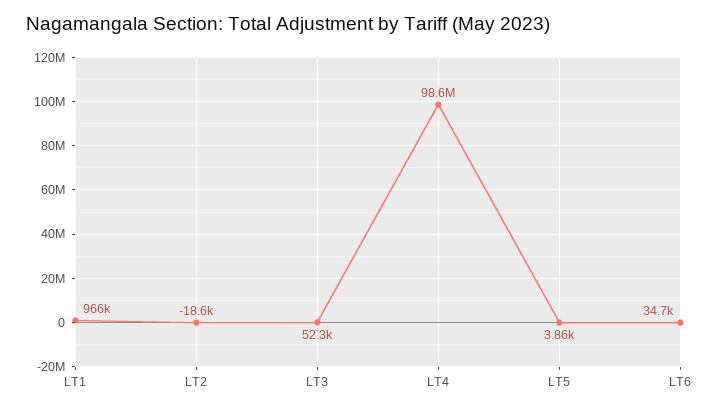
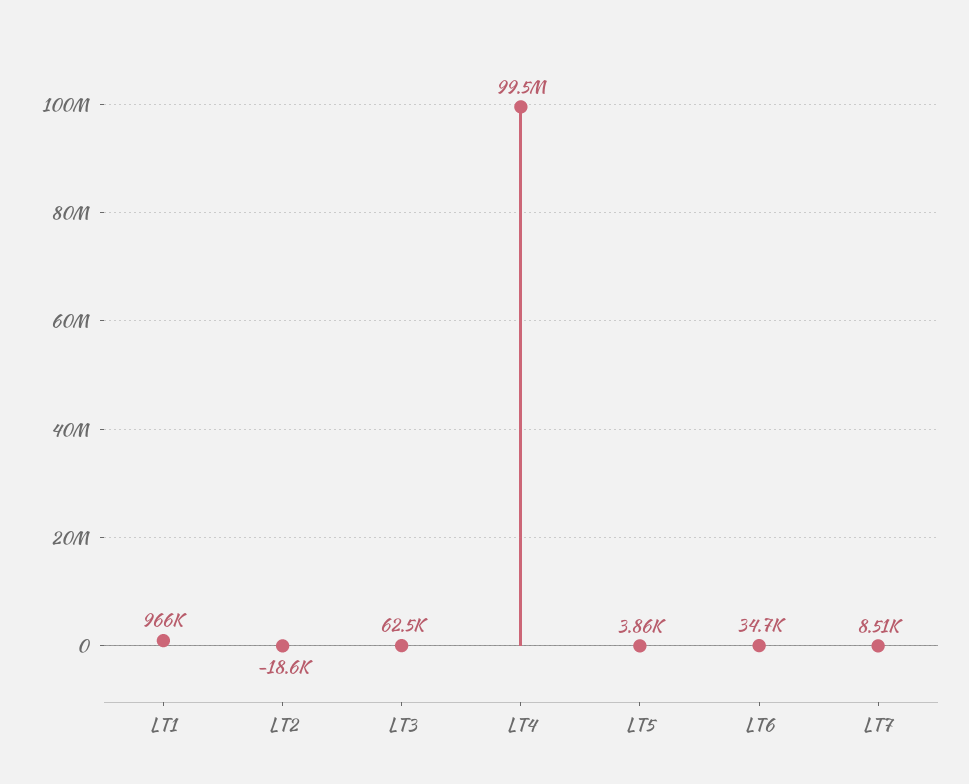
  {
    "LT1": 966000,
    "LT2": -18600,
-   "LT3": 52300,
+   "LT3": 62500,
-   "LT4": 98600000,
+   "LT4": 99500000,
    "LT5": 3860,
-   "LT6": 34700
+   "LT6": 34700,
+   "LT7": 8510
  }

